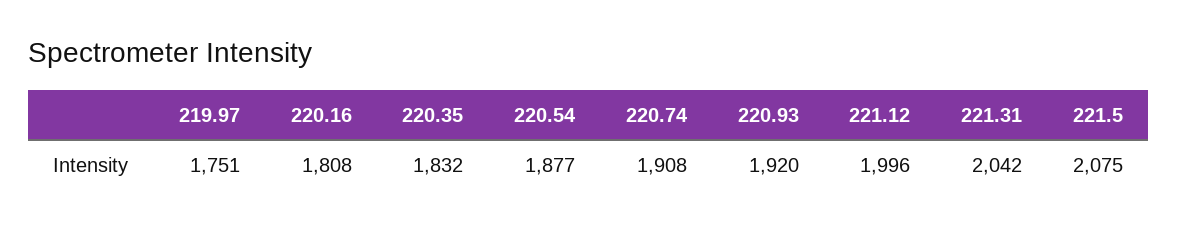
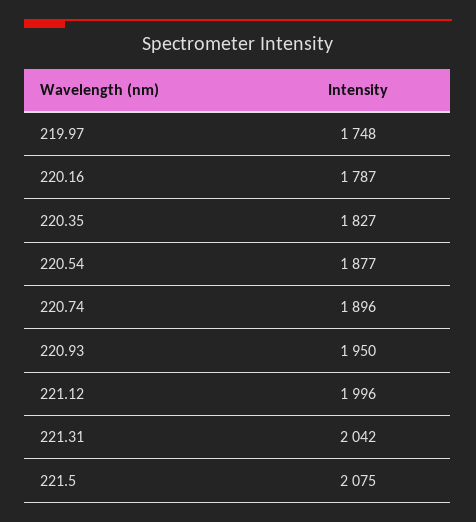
  {
-   "219.97": 1751,
+   "219.97": 1748,
-   "220.16": 1808,
+   "220.16": 1787,
-   "220.35": 1832,
+   "220.35": 1827,
    "220.54": 1877,
-   "220.74": 1908,
+   "220.74": 1896,
-   "220.93": 1920,
+   "220.93": 1950,
    "221.12": 1996,
    "221.31": 2042,
    "221.5": 2075
  }

